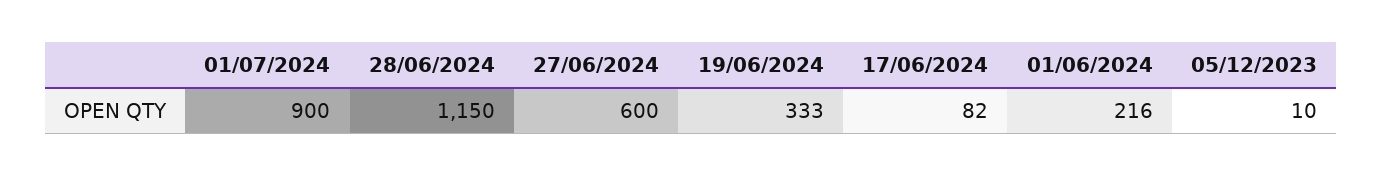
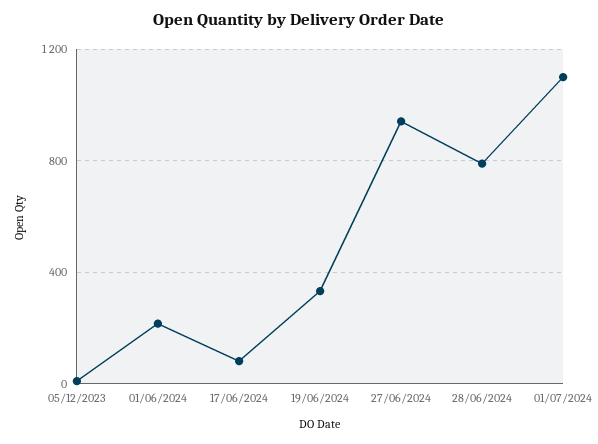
  {
-   "01/07/2024": 900,
+   "01/07/2024": 1100,
-   "28/06/2024": 1150,
+   "28/06/2024": 800,
-   "27/06/2024": 600,
+   "27/06/2024": 950,
    "19/06/2024": 333,
    "17/06/2024": 82,
    "01/06/2024": 216,
    "05/12/2023": 10
  }

